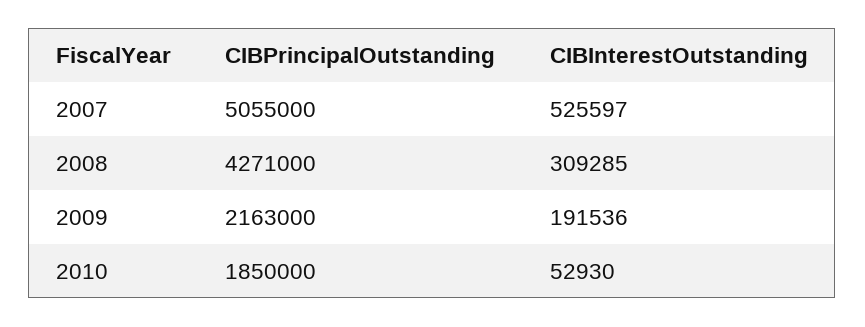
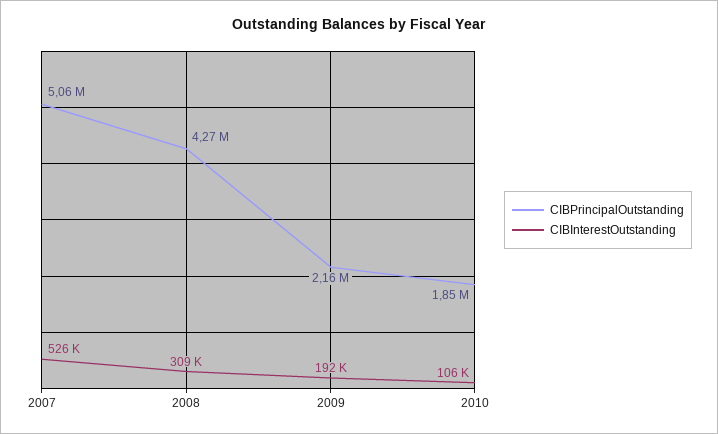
  {
    "CIBPrincipalOutstanding": {
      "2007": 5055000,
      "2008": 4271000,
      "2009": 2163000,
      "2010": 1850000
    },
    "CIBInterestOutstanding": {
      "2007": 525597,
      "2008": 309285,
      "2009": 191536,
-     "2010": 52930
+     "2010": 106000
    }
  }

